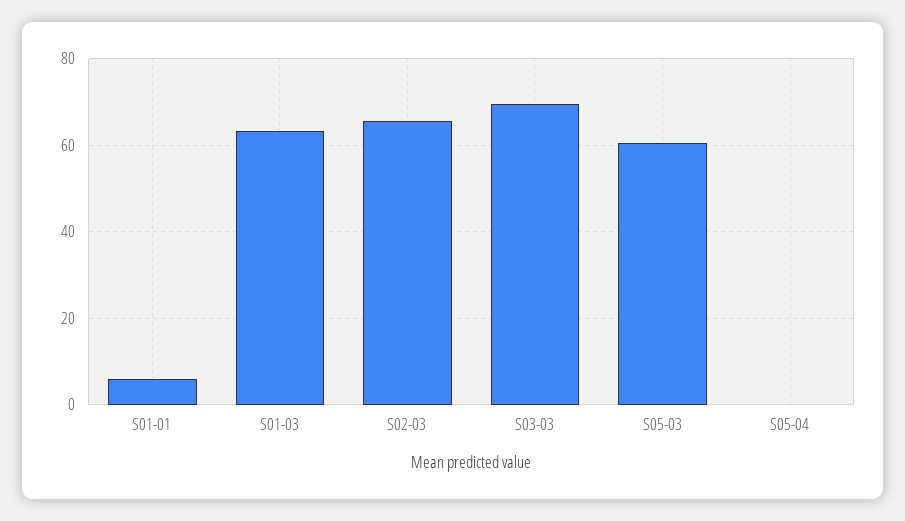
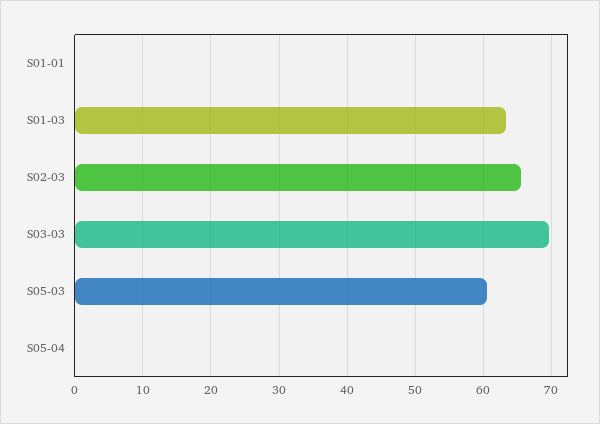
  {
-   "S01-01": 6,
+   "S01-01": 0,
    "S01-03": 63,
    "S02-03": 66,
    "S03-03": 70,
    "S05-03": 61,
    "S05-04": 0
  }

